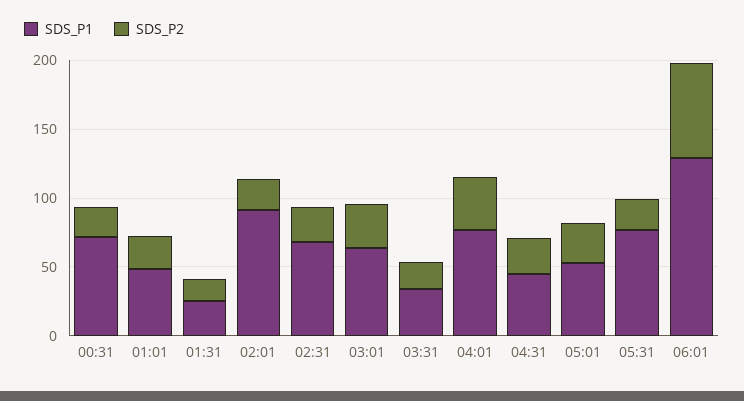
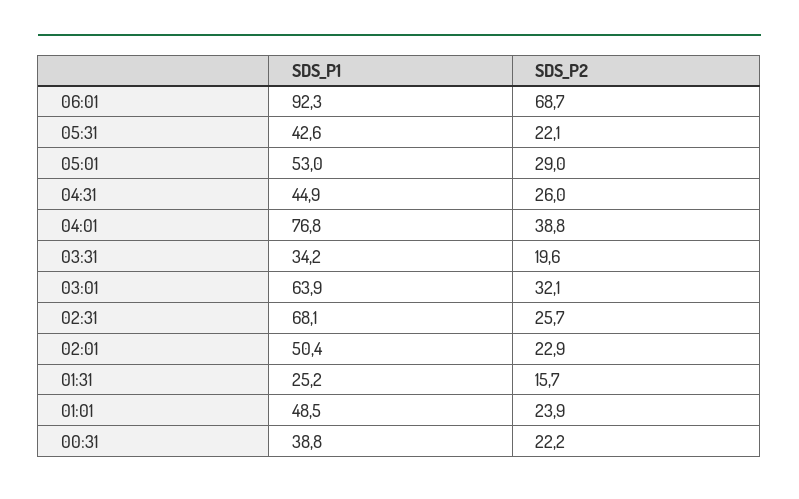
  {
    "SDS_P1": {
-     "00:31": 70,
+     "00:31": 38.8,
      "01:01": 48.5,
      "01:31": 25.2,
-     "02:01": 90,
+     "02:01": 50.4,
      "02:31": 68.1,
      "03:01": 63.9,
      "03:31": 34.2,
      "04:01": 76.8,
      "04:31": 44.9,
      "05:01": 53,
-     "05:31": 80,
+     "05:31": 42.6,
-     "06:01": 130
+     "06:01": 92.3
    },
    "SDS_P2": {
      "00:31": 22.2,
      "01:01": 23.9,
      "01:31": 15.7,
      "02:01": 22.9,
      "02:31": 25.7,
      "03:01": 32.1,
      "03:31": 19.6,
      "04:01": 38.8,
      "04:31": 26,
      "05:01": 29,
      "05:31": 22.1,
      "06:01": 68.7
    }
  }

